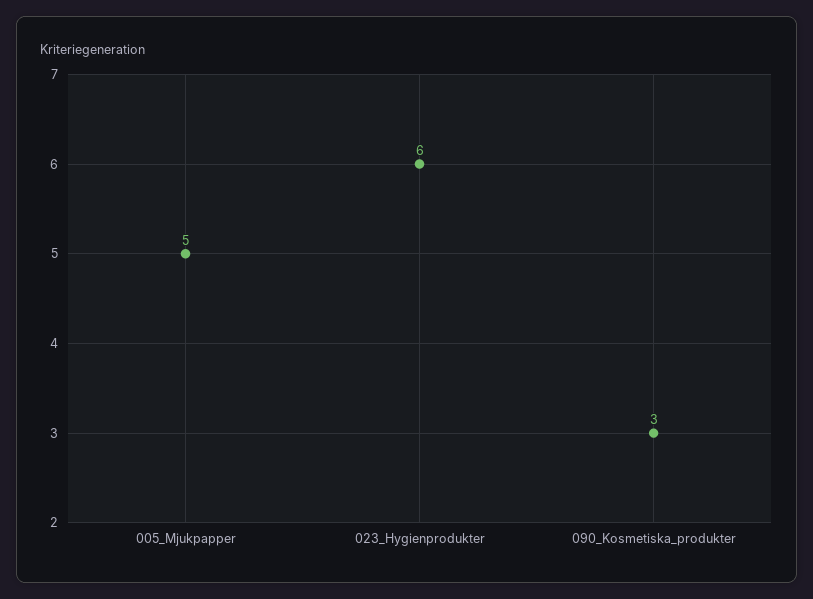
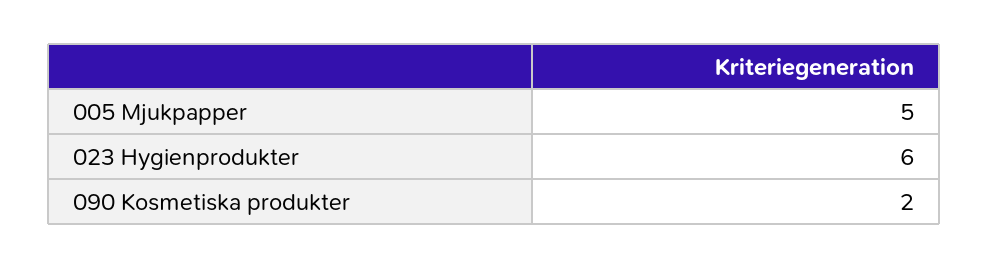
  {
    "005_Mjukpapper": 5,
    "023_Hygienprodukter": 6,
-   "090_Kosmetiska_produkter": 3
+   "090_Kosmetiska_produkter": 2
  }

